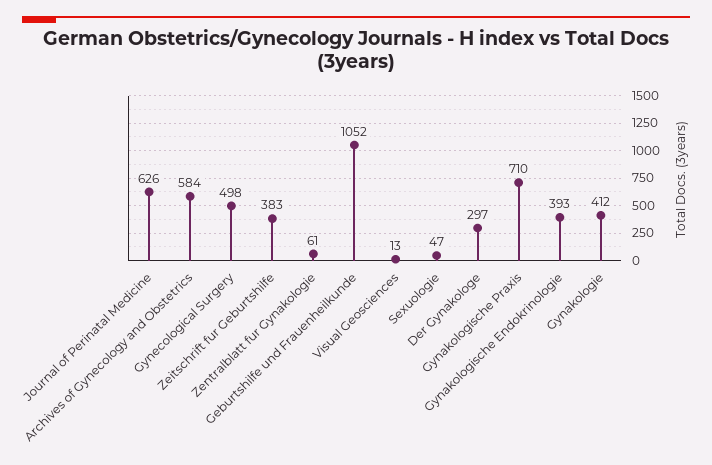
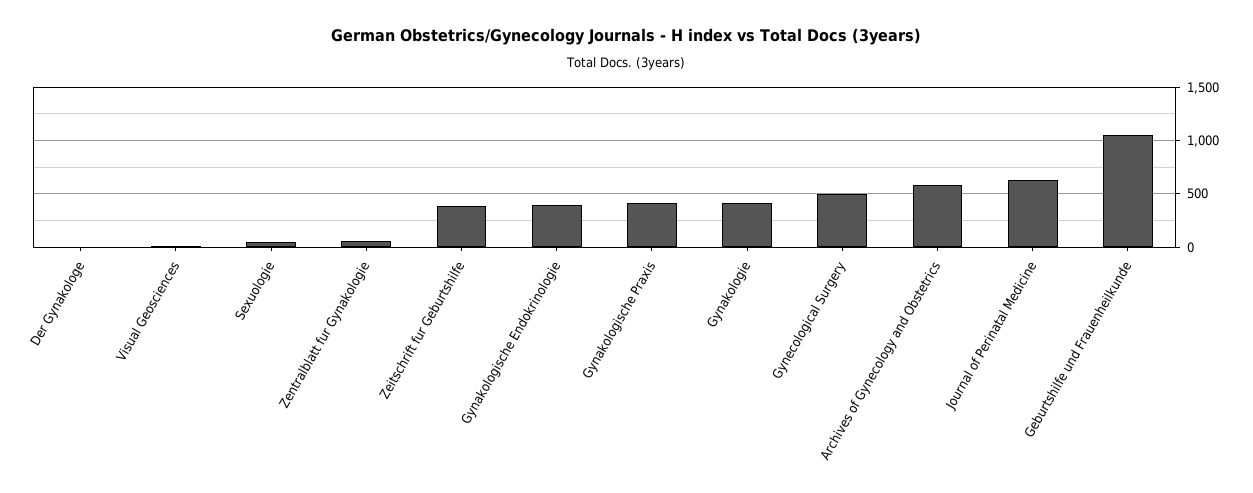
  {
    "Journal of Perinatal Medicine": 626,
    "Archives of Gynecology and Obstetrics": 584,
    "Gynecological Surgery": 498,
    "Zeitschrift fur Geburtshilfe": 383,
    "Zentralblatt fur Gynakologie": 61,
    "Geburtshilfe und Frauenheilkunde": 1052,
    "Visual Geosciences": 13,
    "Sexuologie": 47,
-   "Der Gynakologe": 297,
+   "Der Gynakologe": 0,
-   "Gynakologische Praxis": 710,
+   "Gynakologische Praxis": 400,
    "Gynakologische Endokrinologie": 393,
    "Gynakologie": 412
  }

